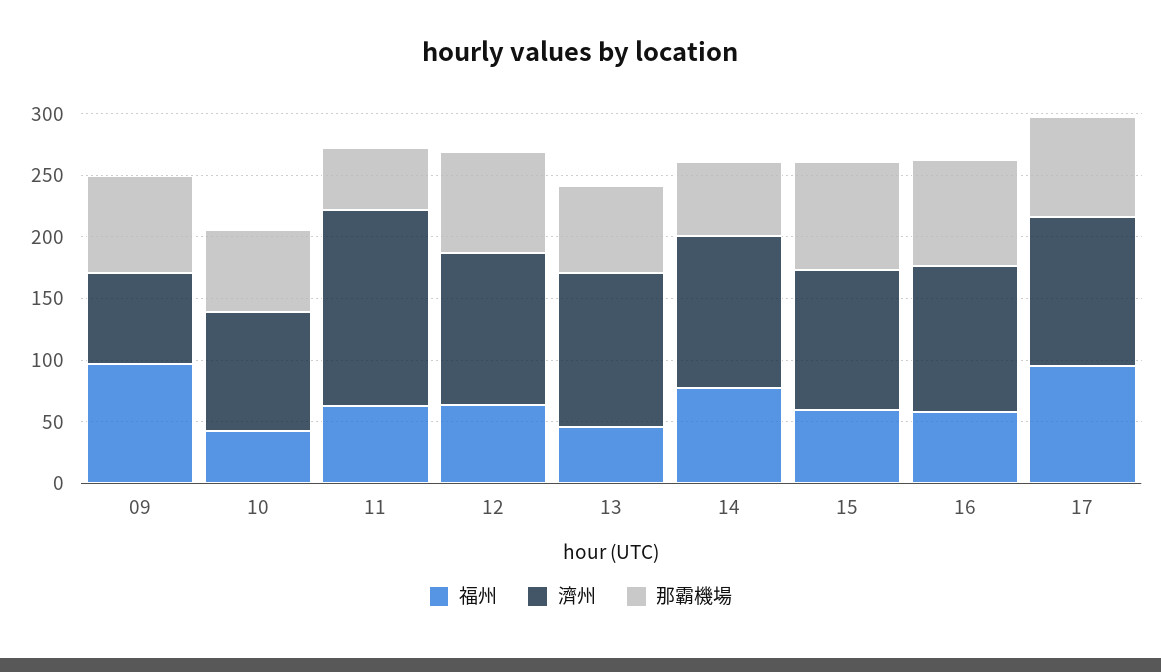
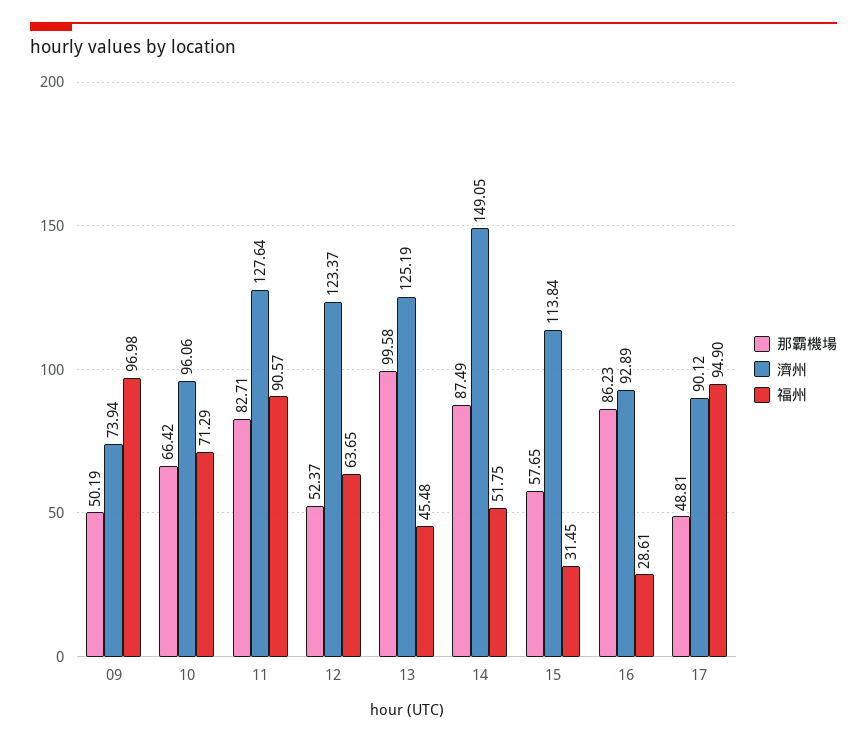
  {
    "福州": {
      "09": 96.98,
-     "10": 40,
+     "10": 71.29,
-     "11": 60,
+     "11": 90.57,
      "12": 63.65,
      "13": 45.48,
-     "14": 80,
+     "14": 51.75,
-     "15": 60,
+     "15": 31.45,
-     "16": 60,
+     "16": 28.61,
      "17": 94.9
    },
    "濟州": {
      "09": 73.94,
      "10": 96.06,
-     "11": 160,
+     "11": 127.64,
      "12": 123.37,
      "13": 125.19,
-     "14": 120,
+     "14": 149.05,
      "15": 113.84,
-     "16": 120,
+     "16": 92.89,
-     "17": 120
+     "17": 90.12
    },
    "那霸機場": {
-     "09": 80,
+     "09": 50.19,
      "10": 66.42,
-     "11": 50,
+     "11": 82.71,
-     "12": 80,
+     "12": 52.37,
-     "13": 70,
+     "13": 99.58,
-     "14": 60,
+     "14": 87.49,
-     "15": 90,
+     "15": 57.65,
      "16": 86.23,
-     "17": 80
+     "17": 48.81
    }
  }

